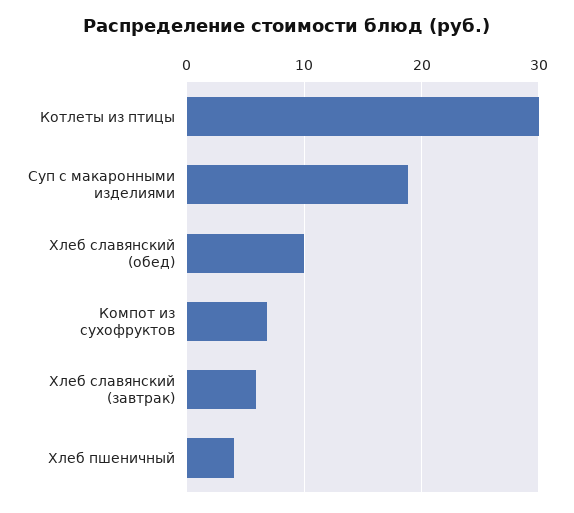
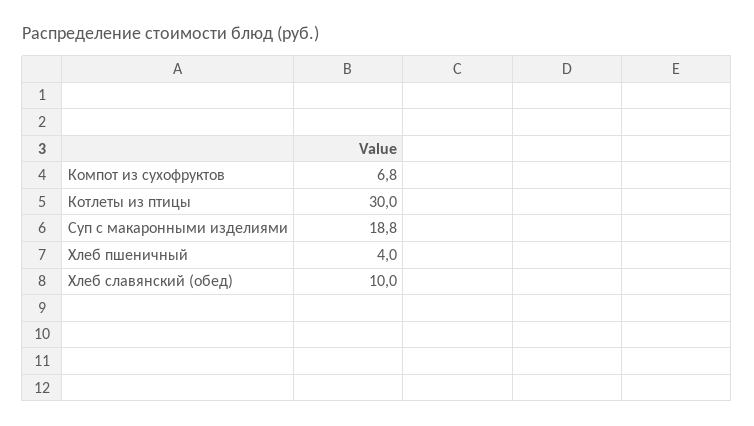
  {
    "Котлеты из птицы": 30,
    "Суп с макаронными изделиями": 18.8,
    "Хлеб славянский (обед)": 10,
    "Компот из сухофруктов": 6.8,
-   "Хлеб славянский (завтрак)": 6,
    "Хлеб пшеничный": 4
  }

